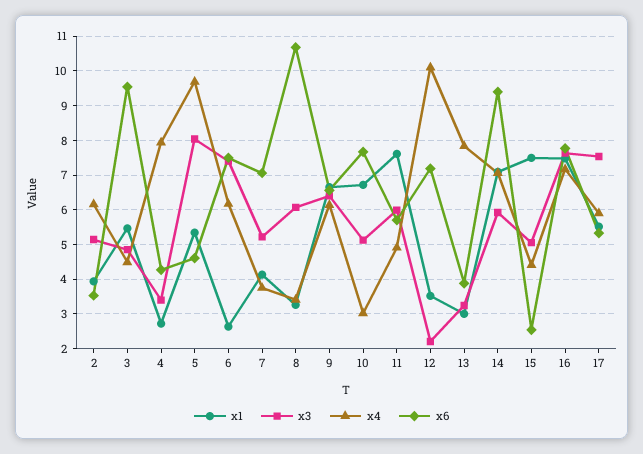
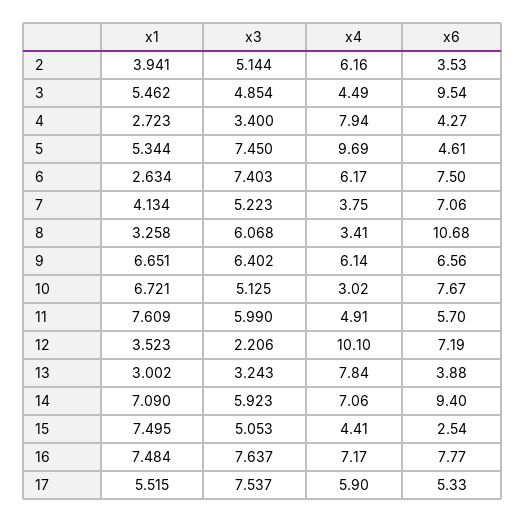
  {
    "x1": {
      "2": 3.941,
      "3": 5.462,
      "4": 2.723,
      "5": 5.344,
      "6": 2.634,
      "7": 4.134,
      "8": 3.258,
      "9": 6.651,
      "10": 6.721,
      "11": 7.609,
      "12": 3.523,
      "13": 3.002,
      "14": 7.09,
      "15": 7.495,
      "16": 7.484,
      "17": 5.515
    },
    "x3": {
      "2": 5.144,
      "3": 4.854,
      "4": 3.4,
-     "5": 8,
+     "5": 7.45,
      "6": 7.403,
      "7": 5.223,
      "8": 6.068,
      "9": 6.402,
      "10": 5.125,
      "11": 5.99,
      "12": 2.206,
      "13": 3.243,
      "14": 5.923,
      "15": 5.053,
      "16": 7.637,
      "17": 7.537
    },
    "x4": {
      "2": 6.16,
      "3": 4.49,
      "4": 7.94,
      "5": 9.69,
      "6": 6.17,
      "7": 3.75,
      "8": 3.41,
      "9": 6.14,
      "10": 3.02,
      "11": 4.91,
      "12": 10.1,
      "13": 7.84,
      "14": 7.06,
      "15": 4.41,
      "16": 7.17,
      "17": 5.9
    },
    "x6": {
      "2": 3.53,
      "3": 9.54,
      "4": 4.27,
      "5": 4.61,
      "6": 7.5,
      "7": 7.06,
      "8": 10.68,
      "9": 6.56,
      "10": 7.67,
      "11": 5.7,
      "12": 7.19,
      "13": 3.88,
      "14": 9.4,
      "15": 2.54,
      "16": 7.77,
      "17": 5.33
    }
  }

